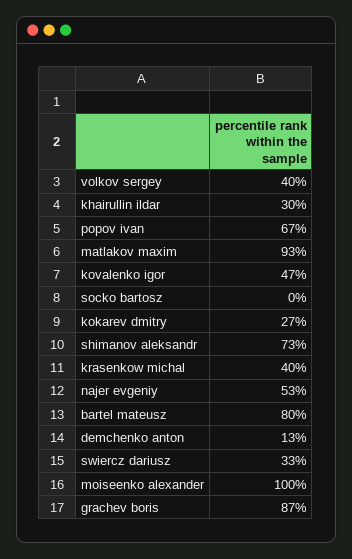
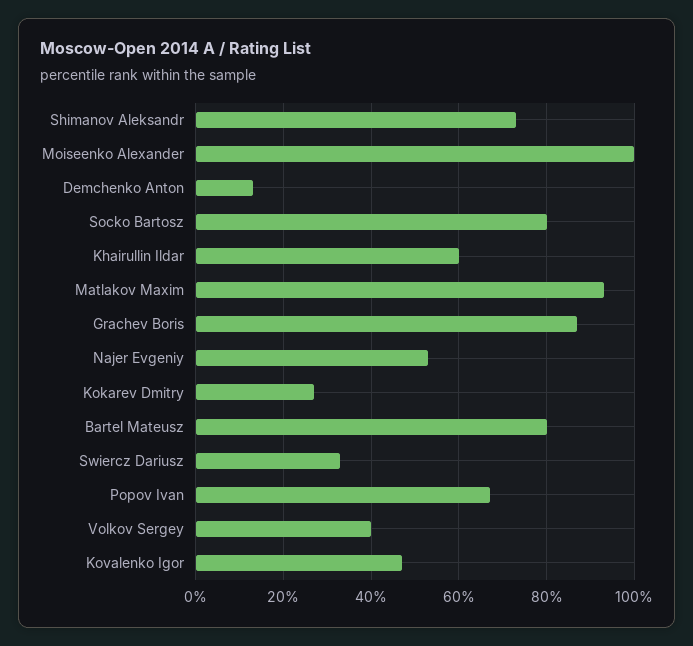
  {
    "volkov sergey": 40,
-   "khairullin ildar": 30,
+   "khairullin ildar": 60,
    "popov ivan": 67,
    "matlakov maxim": 93,
    "kovalenko igor": 47,
-   "socko bartosz": 0,
+   "socko bartosz": 80,
    "kokarev dmitry": 27,
    "shimanov aleksandr": 73,
-   "krasenkow michal": 40,
    "najer evgeniy": 53,
    "bartel mateusz": 80,
    "demchenko anton": 13,
    "swiercz dariusz": 33,
    "moiseenko alexander": 100,
    "grachev boris": 87
  }

